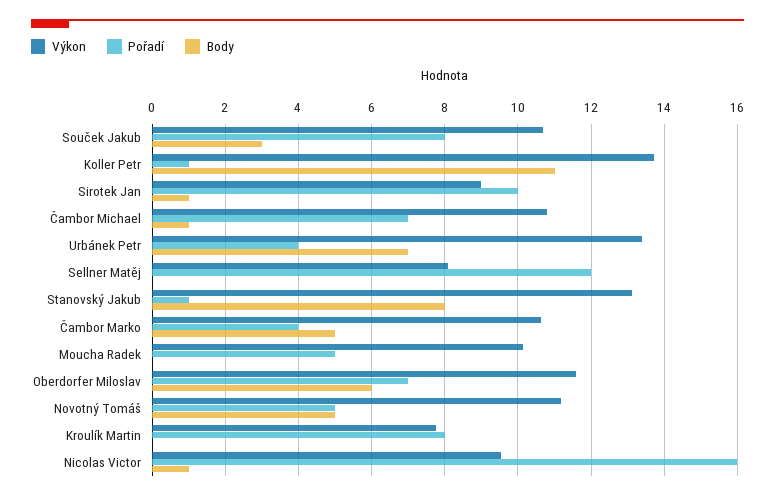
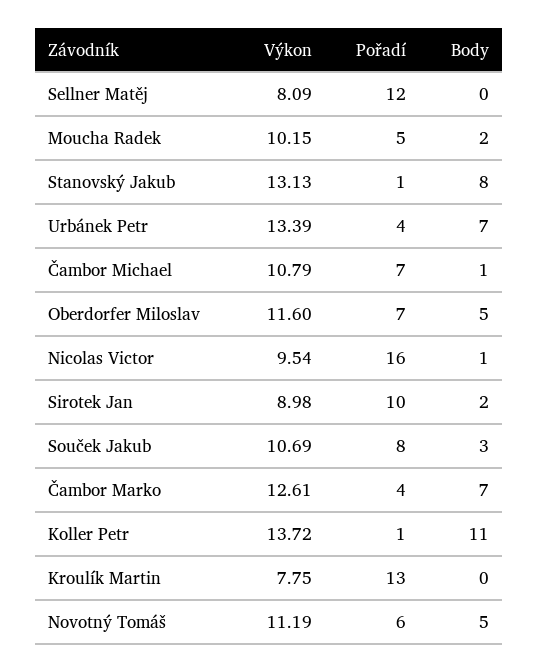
  {
    "Výkon": {
      "Souček Jakub": 10.69,
      "Koller Petr": 13.72,
      "Sirotek Jan": 8.98,
      "Čambor Michael": 10.79,
      "Urbánek Petr": 13.39,
      "Sellner Matěj": 8.09,
      "Stanovský Jakub": 13.13,
-     "Čambor Marko": 10.6,
+     "Čambor Marko": 12.61,
      "Moucha Radek": 10.15,
      "Oberdorfer Miloslav": 11.6,
      "Novotný Tomáš": 11.19,
      "Kroulík Martin": 7.75,
      "Nicolas Victor": 9.54
    },
    "Pořadí": {
      "Souček Jakub": 8,
      "Koller Petr": 1,
      "Sirotek Jan": 10,
      "Čambor Michael": 7,
      "Urbánek Petr": 4,
      "Sellner Matěj": 12,
      "Stanovský Jakub": 1,
      "Čambor Marko": 4,
      "Moucha Radek": 5,
      "Oberdorfer Miloslav": 7,
-     "Novotný Tomáš": 5,
+     "Novotný Tomáš": 6,
-     "Kroulík Martin": 8,
+     "Kroulík Martin": 13,
      "Nicolas Victor": 16
    },
    "Body": {
      "Souček Jakub": 3,
      "Koller Petr": 11,
-     "Sirotek Jan": 1,
+     "Sirotek Jan": 2,
      "Čambor Michael": 1,
      "Urbánek Petr": 7,
      "Sellner Matěj": 0,
      "Stanovský Jakub": 8,
-     "Čambor Marko": 5,
+     "Čambor Marko": 7,
-     "Moucha Radek": 0,
+     "Moucha Radek": 2,
-     "Oberdorfer Miloslav": 6,
+     "Oberdorfer Miloslav": 5,
      "Novotný Tomáš": 5,
      "Kroulík Martin": 0,
      "Nicolas Victor": 1
    }
  }

